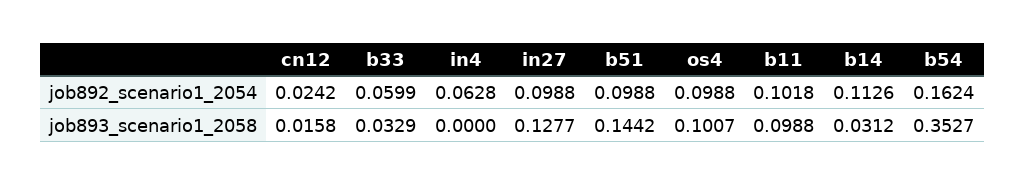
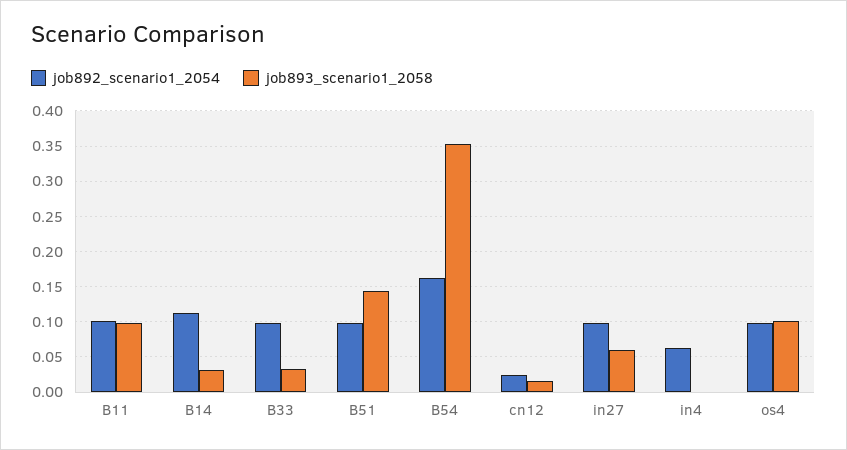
  {
    "job892_scenario1_2054": {
      "cn12": 0.0242,
-     "b33": 0.0599,
+     "b33": 0.1,
      "in4": 0.0628,
      "in27": 0.0988,
      "b51": 0.0988,
      "os4": 0.0988,
      "b11": 0.1018,
      "b14": 0.1126,
      "b54": 0.1624
    },
    "job893_scenario1_2058": {
      "cn12": 0.0158,
      "b33": 0.0329,
      "in4": 0,
-     "in27": 0.1277,
+     "in27": 0.06,
      "b51": 0.1442,
      "os4": 0.1007,
      "b11": 0.0988,
      "b14": 0.0312,
      "b54": 0.3527
    }
  }

